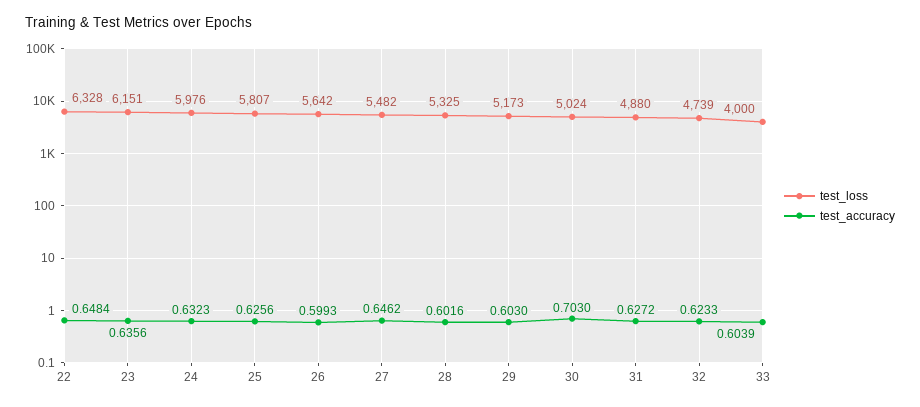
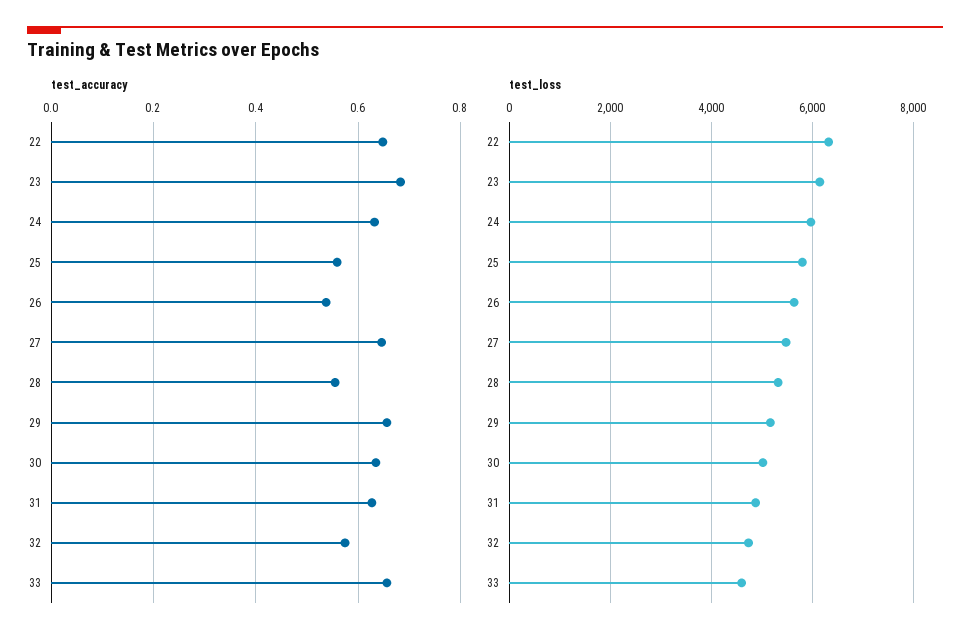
  {
    "test_loss": {
      "22": 6328,
      "23": 6151,
      "24": 5976,
      "25": 5807,
      "26": 5642,
      "27": 5482,
      "28": 5325,
      "29": 5173,
      "30": 5024,
      "31": 4880,
      "32": 4739,
-     "33": 4000
+     "33": 4600
    },
    "test_accuracy": {
      "22": 0.6484,
-     "23": 0.6356,
+     "23": 0.68,
      "24": 0.6323,
-     "25": 0.6256,
+     "25": 0.56,
-     "26": 0.5993,
+     "26": 0.54,
      "27": 0.6462,
-     "28": 0.6016,
+     "28": 0.56,
-     "29": 0.603,
+     "29": 0.66,
-     "30": 0.703,
+     "30": 0.64,
      "31": 0.6272,
-     "32": 0.6233,
+     "32": 0.58,
-     "33": 0.6039
+     "33": 0.66
    }
  }

